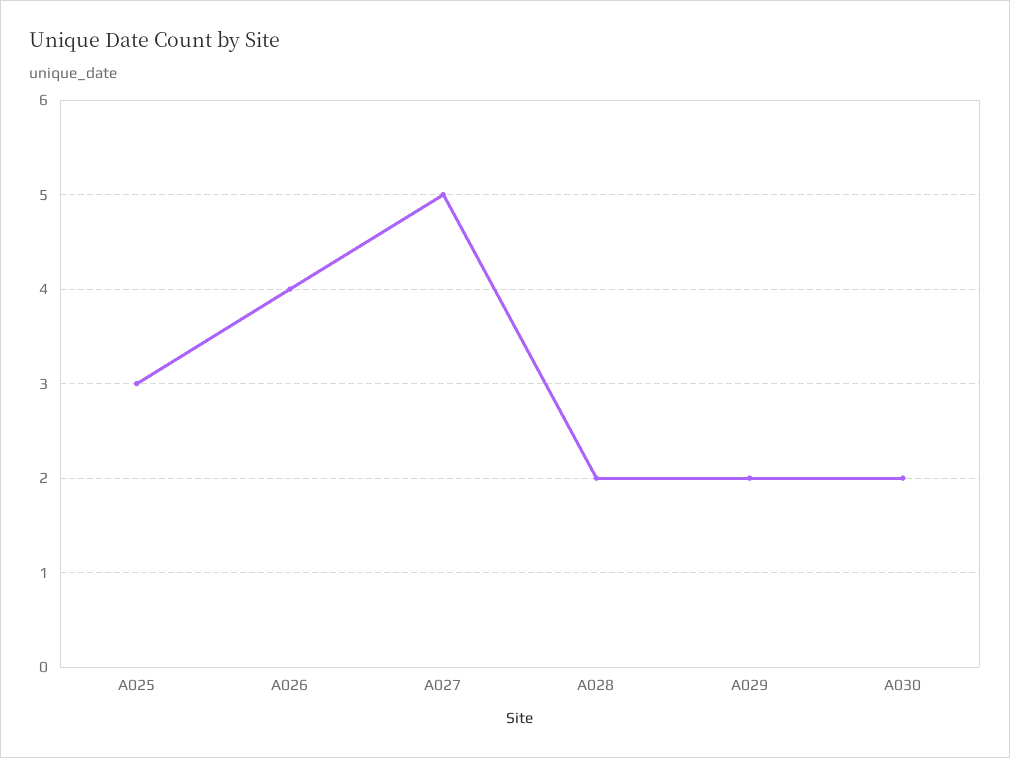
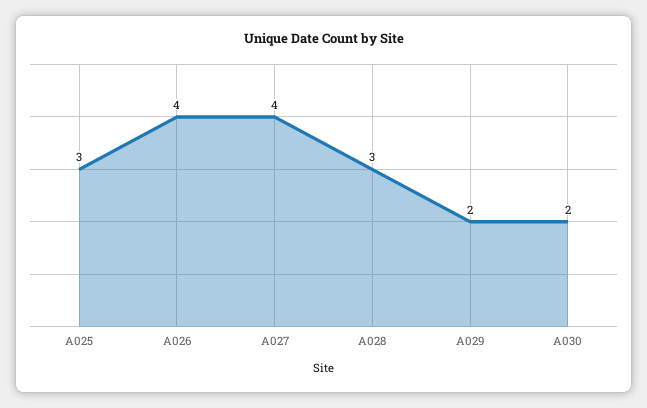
  {
    "A025": 3,
    "A026": 4,
-   "A027": 5,
+   "A027": 4,
-   "A028": 2,
+   "A028": 3,
    "A029": 2,
    "A030": 2
  }

